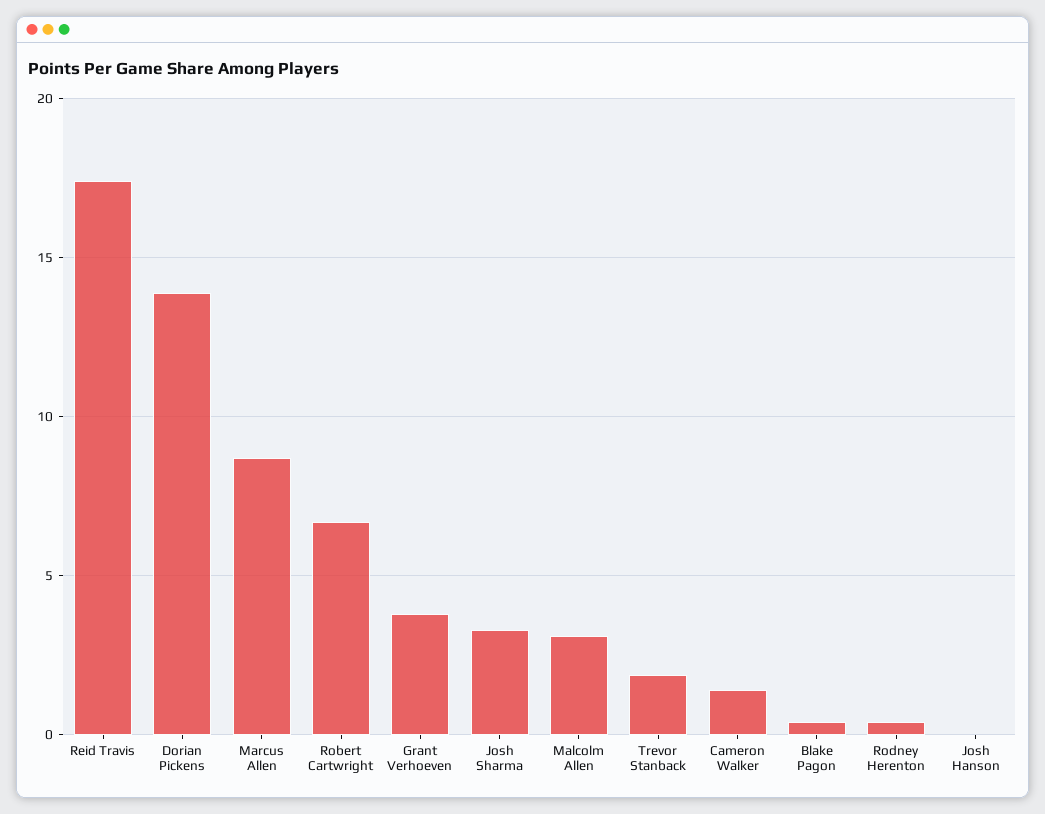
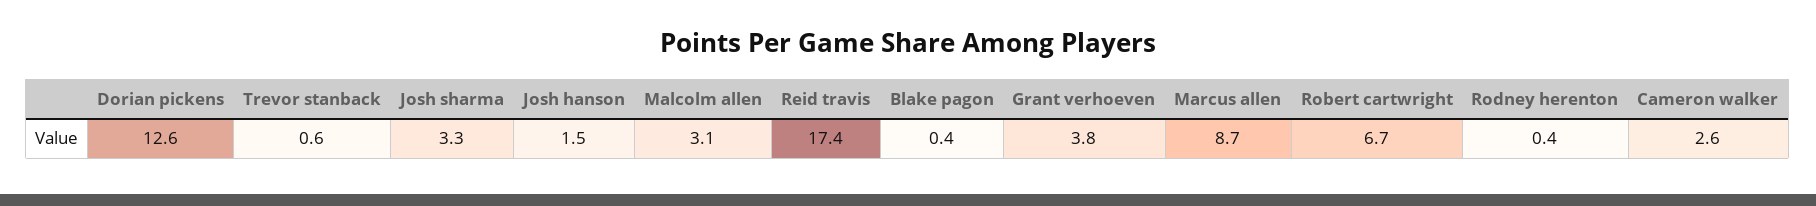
  {
    "Reid Travis": 17.4,
-   "Dorian Pickens": 14,
+   "Dorian Pickens": 12.6,
    "Marcus Allen": 8.7,
    "Robert Cartwright": 6.7,
    "Grant Verhoeven": 3.8,
    "Josh Sharma": 3.3,
    "Malcolm Allen": 3.1,
-   "Trevor Stanback": 2,
+   "Trevor Stanback": 0.6,
-   "Cameron Walker": 1.5,
+   "Cameron Walker": 2.6,
    "Blake Pagon": 0.4,
    "Rodney Herenton": 0.4,
-   "Josh Hanson": 0
+   "Josh Hanson": 1.5
  }

